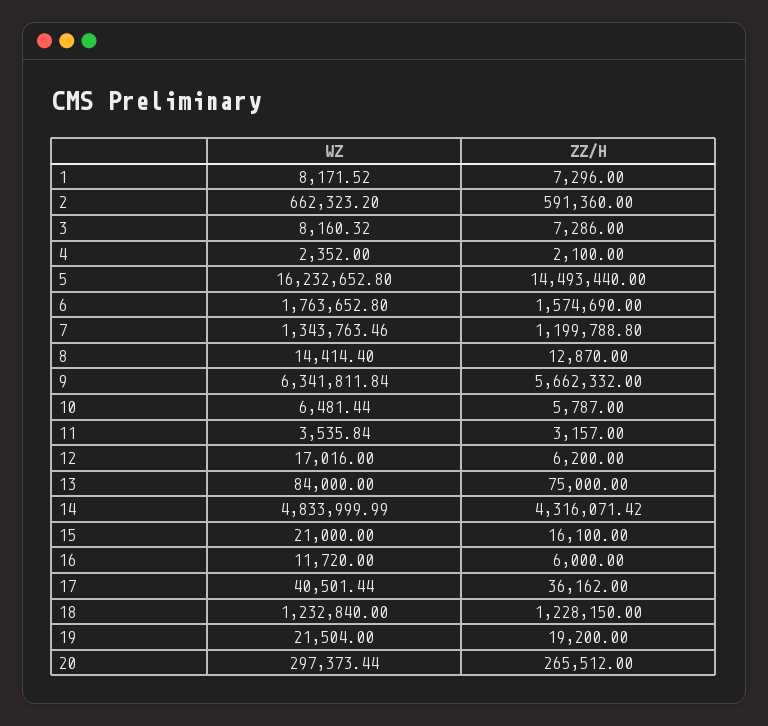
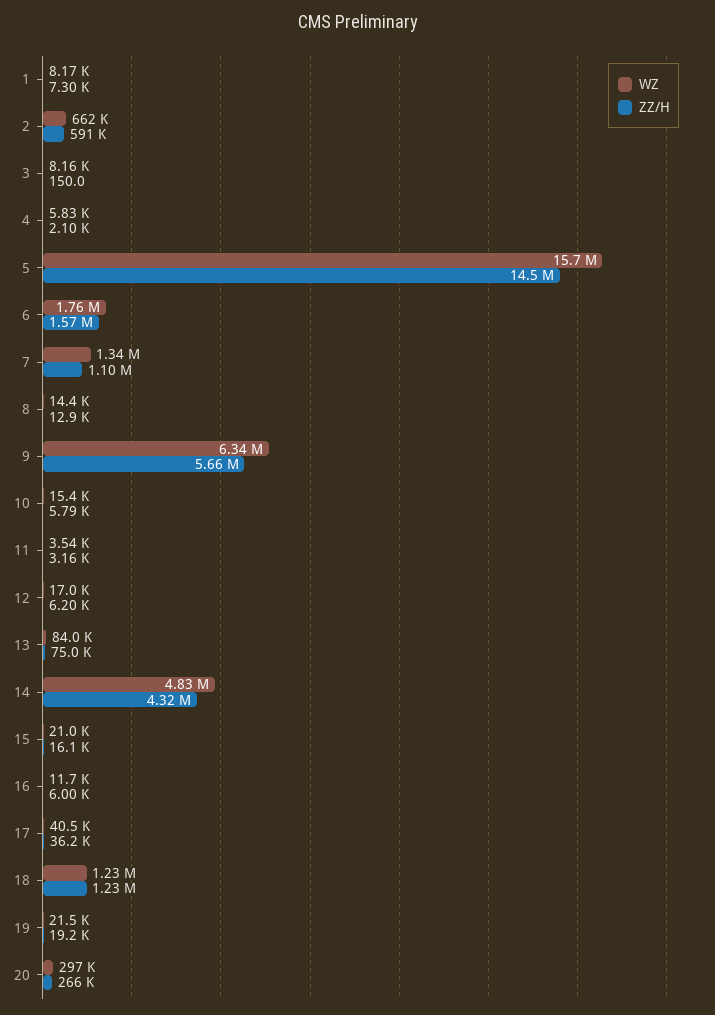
  {
    "WZ": {
      "1": 8171.52,
      "2": 662323.2,
      "3": 8160.32,
-     "4": 2352,
+     "4": 5830,
-     "5": 16232652.8,
+     "5": 15700000,
      "6": 1763652.8,
      "7": 1343763.46,
      "8": 14414.4,
      "9": 6341811.84,
-     "10": 6481.44,
+     "10": 15400,
      "11": 3535.84,
      "12": 17016,
      "13": 84000,
      "14": 4833999.99,
      "15": 21000,
      "16": 11720,
      "17": 40501.44,
      "18": 1232840,
      "19": 21504,
      "20": 297373.44
    },
    "ZZ/H": {
      "1": 7296,
      "2": 591360,
-     "3": 7286,
+     "3": 150,
      "4": 2100,
      "5": 14493440,
      "6": 1574690,
-     "7": 1199788.8,
+     "7": 1100000,
      "8": 12870,
      "9": 5662332,
      "10": 5787,
      "11": 3157,
      "12": 6200,
      "13": 75000,
      "14": 4316071.42,
      "15": 16100,
      "16": 6000,
      "17": 36162,
      "18": 1228150,
      "19": 19200,
      "20": 265512
    }
  }

